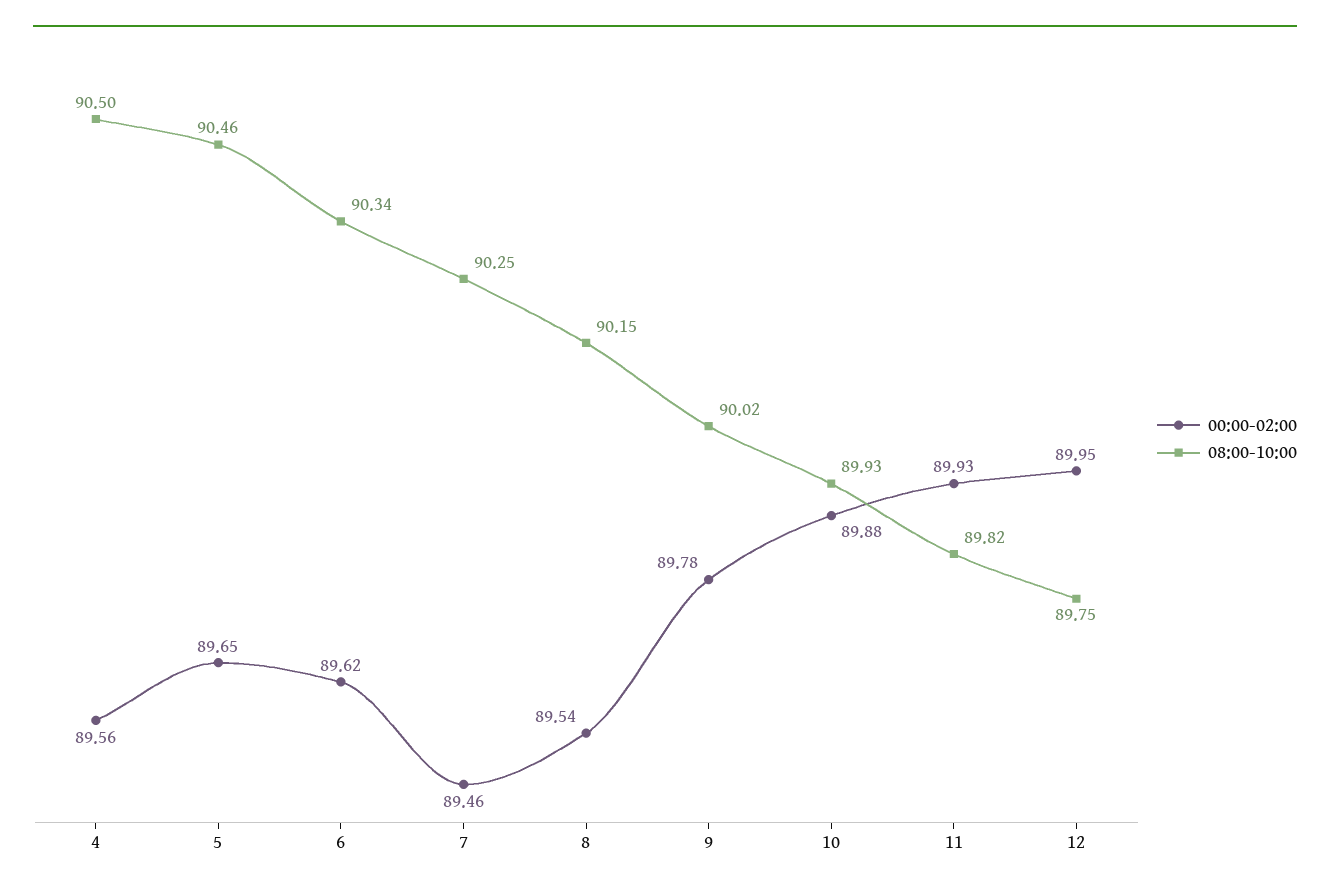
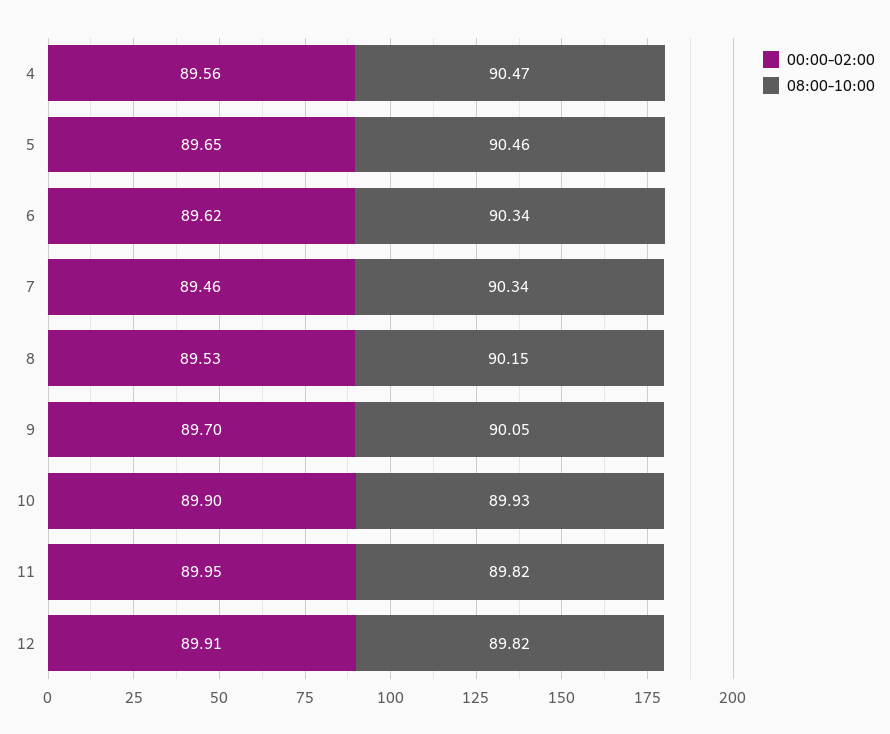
  {
    "00:00-02:00": {
      "4": 89.56,
      "5": 89.65,
      "6": 89.62,
      "7": 89.46,
-     "8": 89.54,
+     "8": 89.53,
-     "9": 89.78,
+     "9": 89.7,
-     "10": 89.88,
+     "10": 89.9,
-     "11": 89.93,
+     "11": 89.95,
-     "12": 89.95
+     "12": 89.91
    },
    "08:00-10:00": {
-     "4": 90.5,
+     "4": 90.47,
      "5": 90.46,
      "6": 90.34,
-     "7": 90.25,
+     "7": 90.34,
      "8": 90.15,
-     "9": 90.02,
+     "9": 90.05,
      "10": 89.93,
      "11": 89.82,
-     "12": 89.75
+     "12": 89.82
    }
  }

